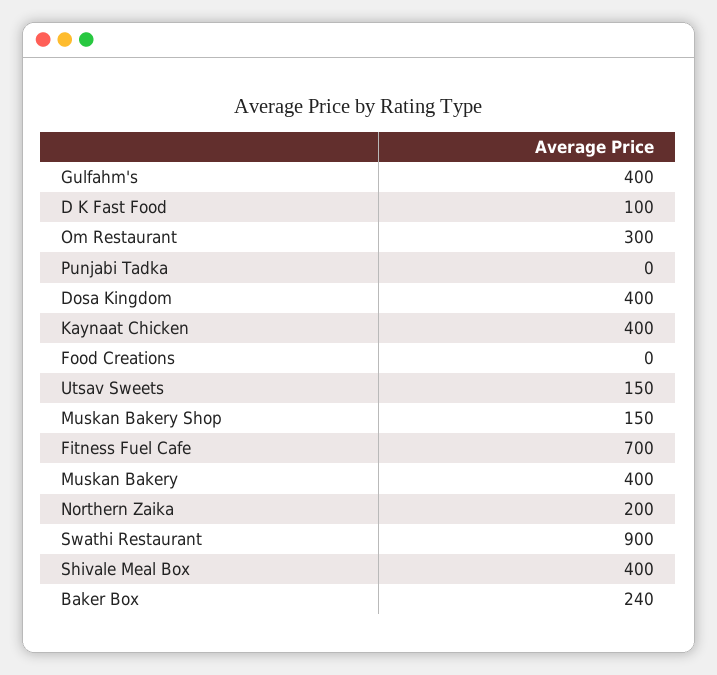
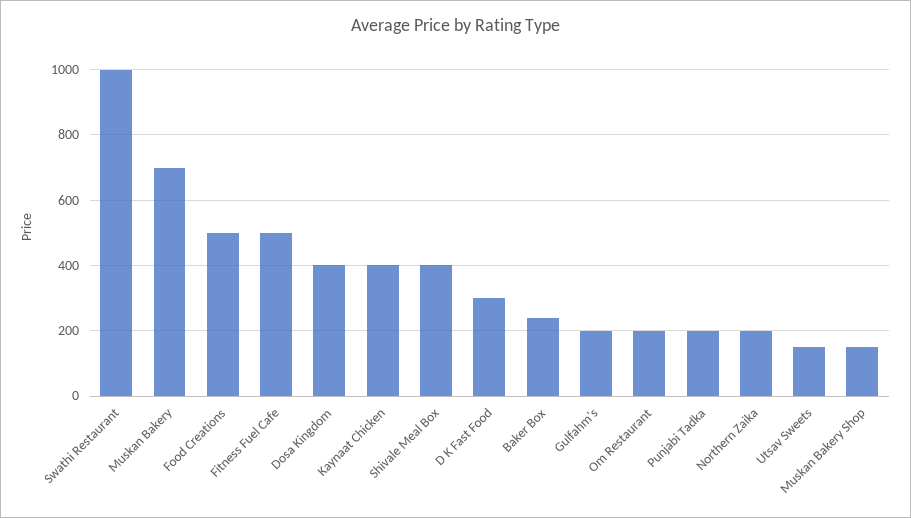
  {
-   "Gulfahm's": 400,
+   "Gulfahm's": 200,
-   "D K Fast Food": 100,
+   "D K Fast Food": 300,
-   "Om Restaurant": 300,
+   "Om Restaurant": 200,
-   "Punjabi Tadka": 0,
+   "Punjabi Tadka": 200,
    "Dosa Kingdom": 400,
    "Kaynaat Chicken": 400,
-   "Food Creations": 0,
+   "Food Creations": 500,
    "Utsav Sweets": 150,
    "Muskan Bakery Shop": 150,
-   "Fitness Fuel Cafe": 700,
+   "Fitness Fuel Cafe": 500,
-   "Muskan Bakery": 400,
+   "Muskan Bakery": 700,
    "Northern Zaika": 200,
-   "Swathi Restaurant": 900,
+   "Swathi Restaurant": 1000,
    "Shivale Meal Box": 400,
    "Baker Box": 240
  }

